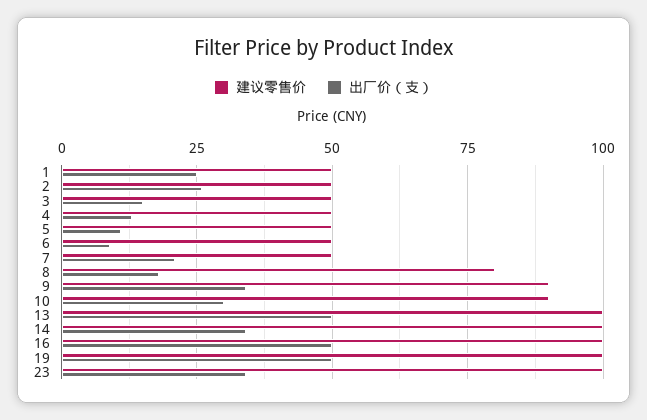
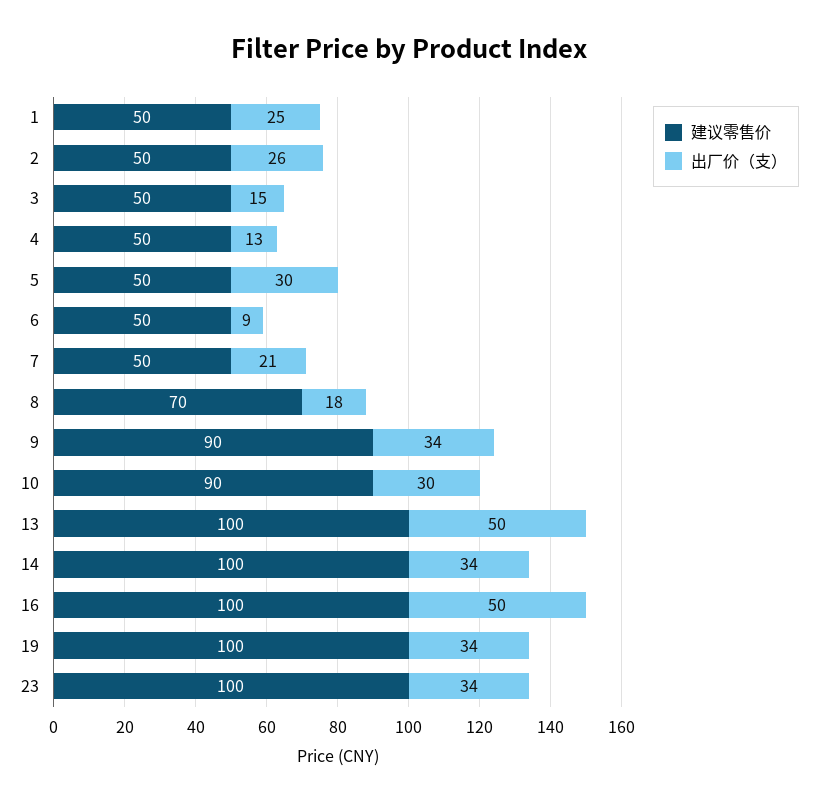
  {
    "建议零售价": {
      "1": 50,
      "2": 50,
      "3": 50,
      "4": 50,
      "5": 50,
      "6": 50,
      "7": 50,
-     "8": 80,
+     "8": 70,
      "9": 90,
      "10": 90,
      "13": 100,
      "14": 100,
      "16": 100,
      "19": 100,
      "23": 100
    },
    "出厂价（支）": {
      "1": 25,
      "2": 26,
      "3": 15,
      "4": 13,
-     "5": 10,
+     "5": 30,
      "6": 9,
      "7": 21,
      "8": 18,
      "9": 34,
      "10": 30,
      "13": 50,
      "14": 34,
      "16": 50,
-     "19": 50,
+     "19": 34,
      "23": 34
    }
  }

